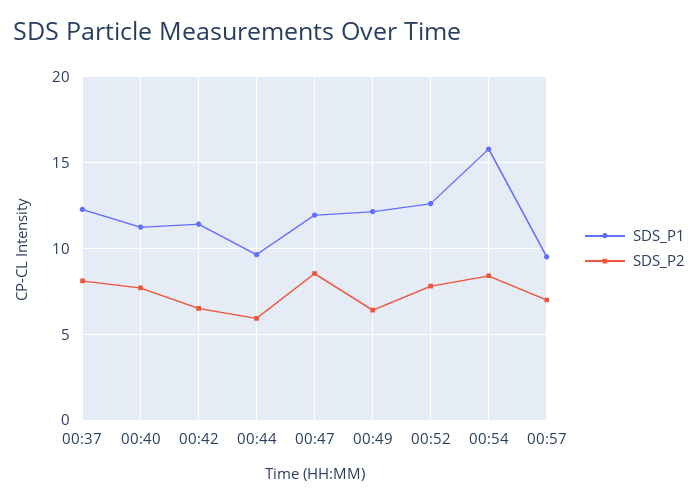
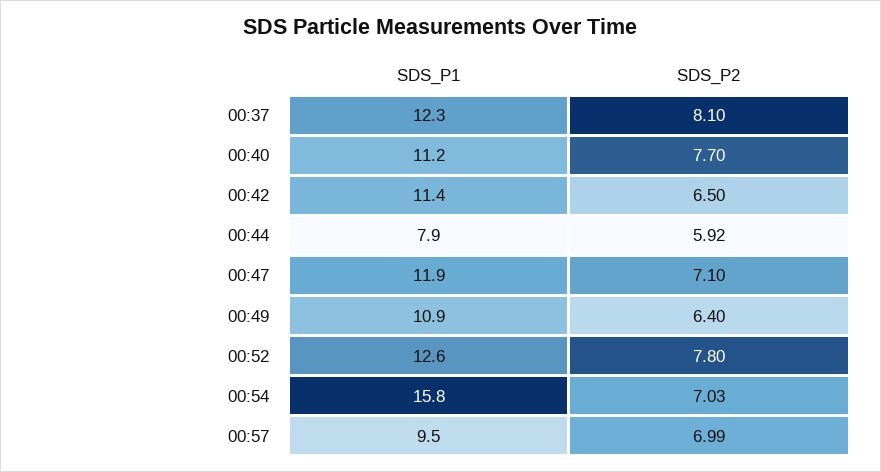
  {
    "SDS_P1": {
      "00:37": 12.3,
      "00:40": 11.2,
      "00:42": 11.4,
-     "00:44": 9.5,
+     "00:44": 7.9,
      "00:47": 11.9,
-     "00:49": 12,
+     "00:49": 10.9,
      "00:52": 12.6,
      "00:54": 15.8,
      "00:57": 9.5
    },
    "SDS_P2": {
      "00:37": 8.1,
      "00:40": 7.7,
      "00:42": 6.5,
      "00:44": 5.92,
-     "00:47": 8.5,
+     "00:47": 7.1,
      "00:49": 6.4,
      "00:52": 7.8,
-     "00:54": 8.5,
+     "00:54": 7.03,
      "00:57": 6.99
    }
  }

